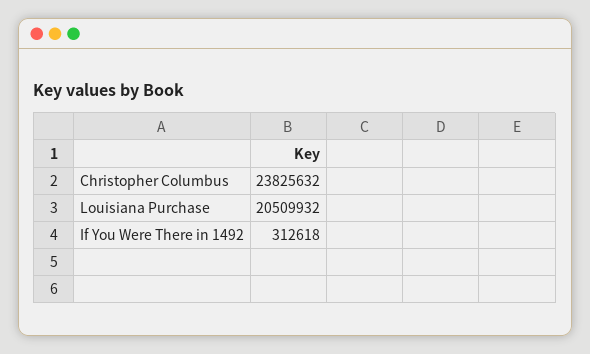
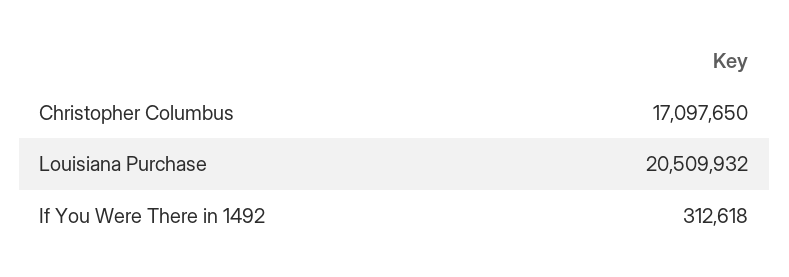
  {
-   "Christopher Columbus": 23825632,
+   "Christopher Columbus": 17097650,
    "Louisiana Purchase": 20509932,
    "If You Were There in 1492": 312618
  }

